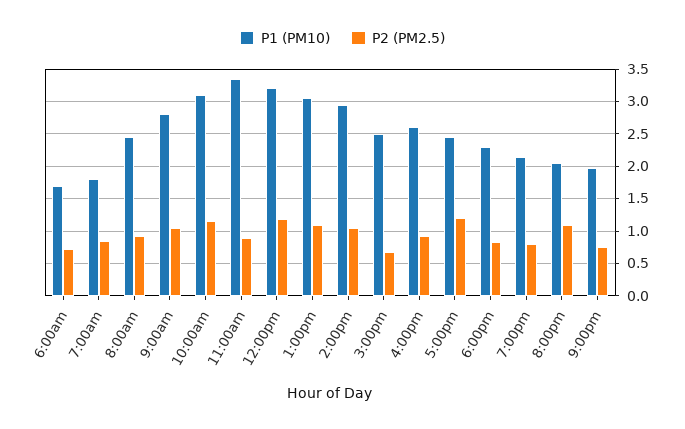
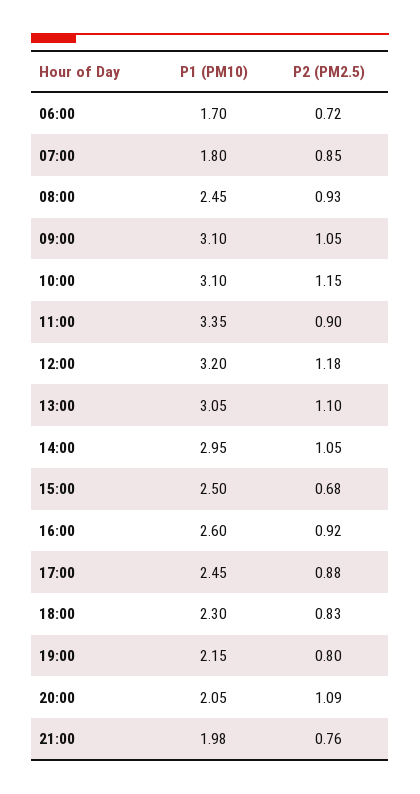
  {
    "P1 (PM10)": {
      "6:00am": 1.7,
      "7:00am": 1.8,
      "8:00am": 2.45,
-     "9:00am": 2.8,
+     "9:00am": 3.1,
      "10:00am": 3.1,
      "11:00am": 3.35,
      "12:00pm": 3.2,
      "1:00pm": 3.05,
      "2:00pm": 2.95,
      "3:00pm": 2.5,
      "4:00pm": 2.6,
      "5:00pm": 2.45,
      "6:00pm": 2.3,
      "7:00pm": 2.15,
      "8:00pm": 2.05,
      "9:00pm": 1.98
    },
    "P2 (PM2.5)": {
      "6:00am": 0.72,
      "7:00am": 0.85,
      "8:00am": 0.93,
      "9:00am": 1.05,
      "10:00am": 1.15,
      "11:00am": 0.9,
      "12:00pm": 1.18,
      "1:00pm": 1.1,
      "2:00pm": 1.05,
      "3:00pm": 0.68,
      "4:00pm": 0.92,
-     "5:00pm": 1.2,
+     "5:00pm": 0.88,
      "6:00pm": 0.83,
      "7:00pm": 0.8,
      "8:00pm": 1.09,
      "9:00pm": 0.76
    }
  }

